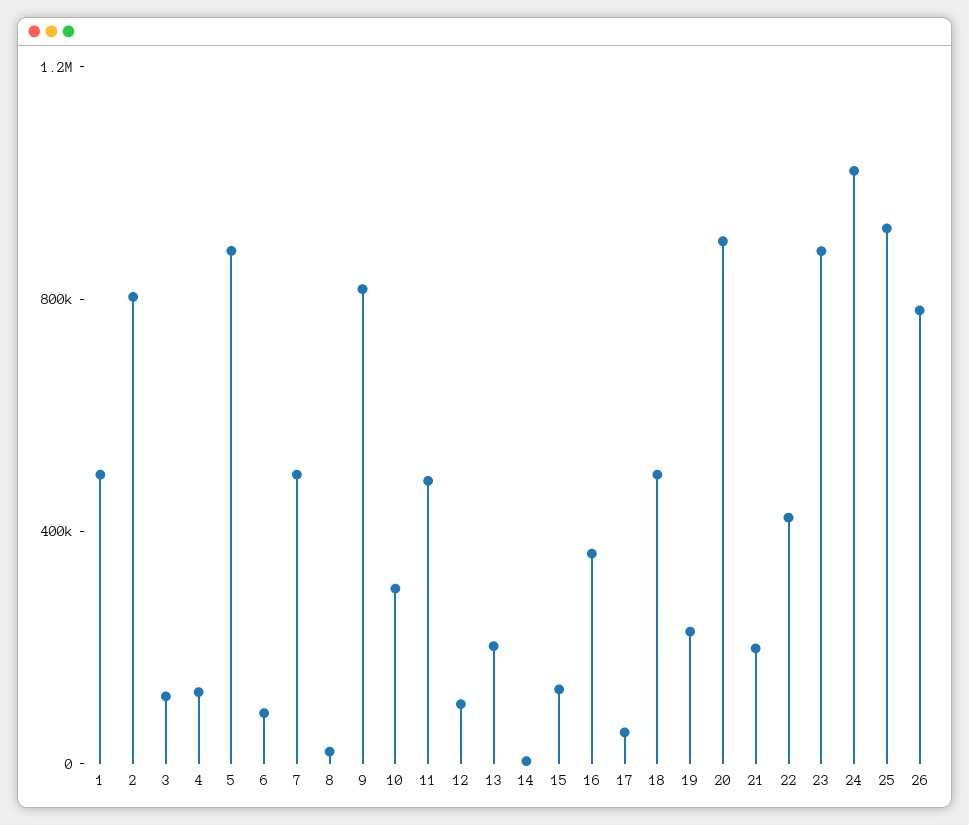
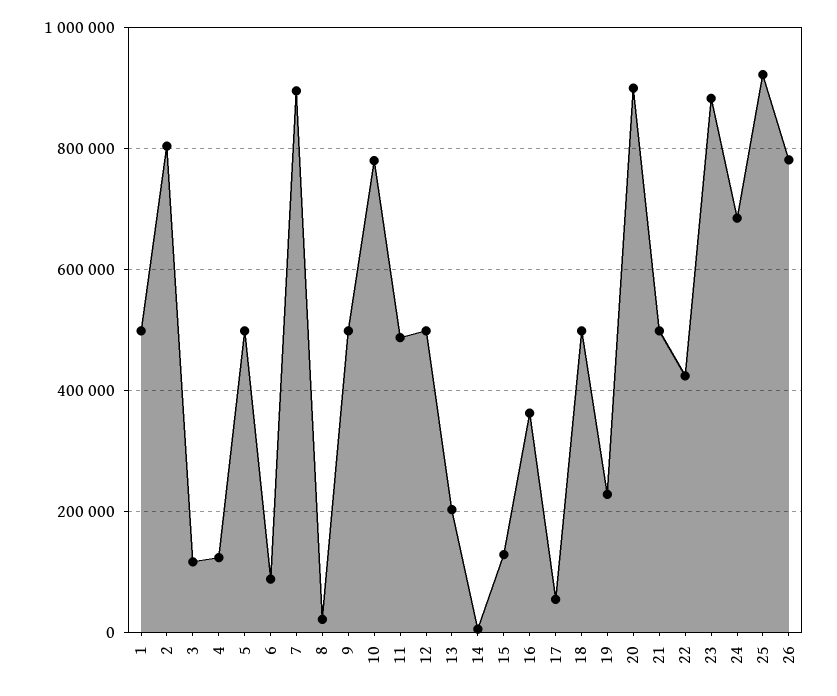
  {
    "1": 500000,
    "2": 800000,
    "3": 120000,
    "4": 120000,
-   "5": 900000,
+   "5": 500000,
    "6": 80000,
-   "7": 500000,
+   "7": 900000,
    "8": 20000,
-   "9": 800000,
+   "9": 500000,
-   "10": 300000,
+   "10": 780000,
    "11": 480000,
-   "12": 100000,
+   "12": 500000,
    "13": 200000,
    "14": 0,
    "15": 120000,
    "16": 360000,
    "17": 60000,
    "18": 500000,
    "19": 220000,
    "20": 900000,
-   "21": 200000,
+   "21": 500000,
    "22": 420000,
    "23": 880000,
-   "24": 1000000,
+   "24": 680000,
    "25": 920000,
    "26": 780000
  }

